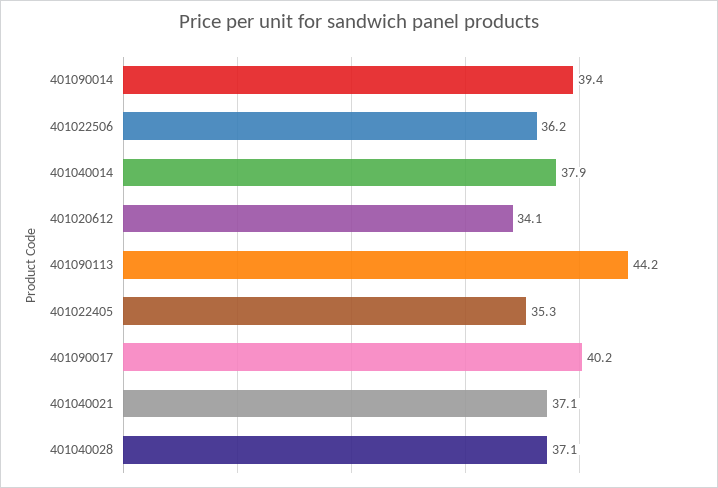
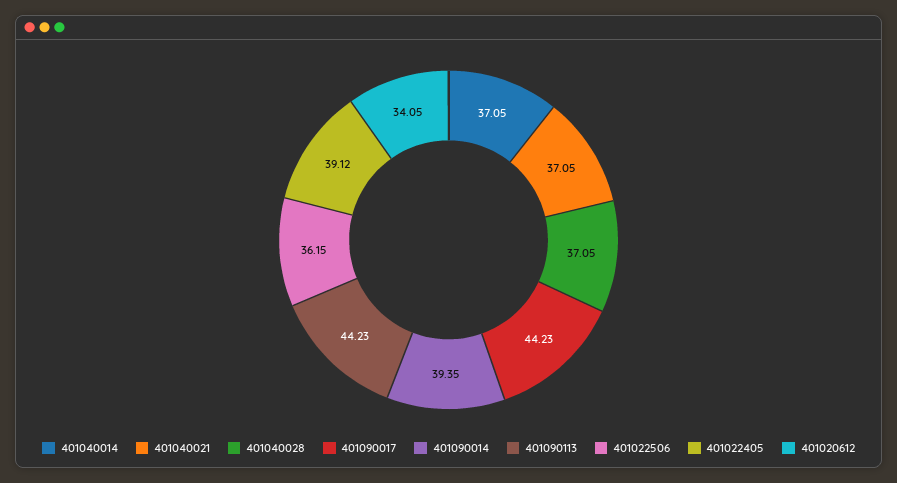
  {
    "401090014": 39.35,
    "401022506": 36.15,
-   "401040014": 37.9,
+   "401040014": 37.05,
    "401020612": 34.05,
    "401090113": 44.23,
-   "401022405": 35.3,
+   "401022405": 39.12,
-   "401090017": 40.2,
+   "401090017": 44.23,
    "401040021": 37.05,
    "401040028": 37.05
  }

